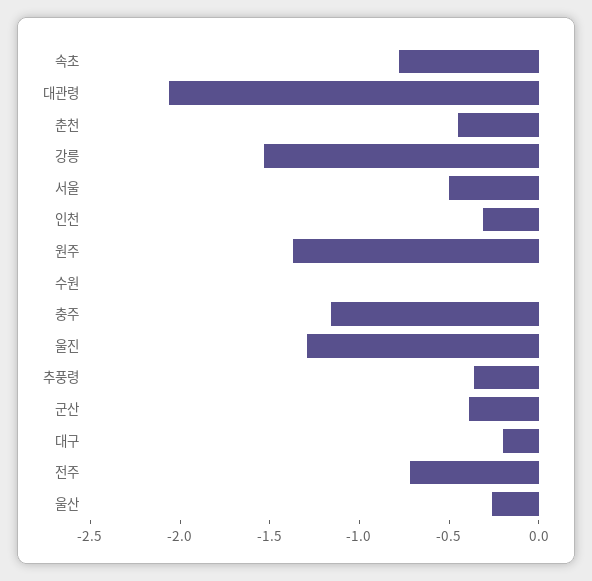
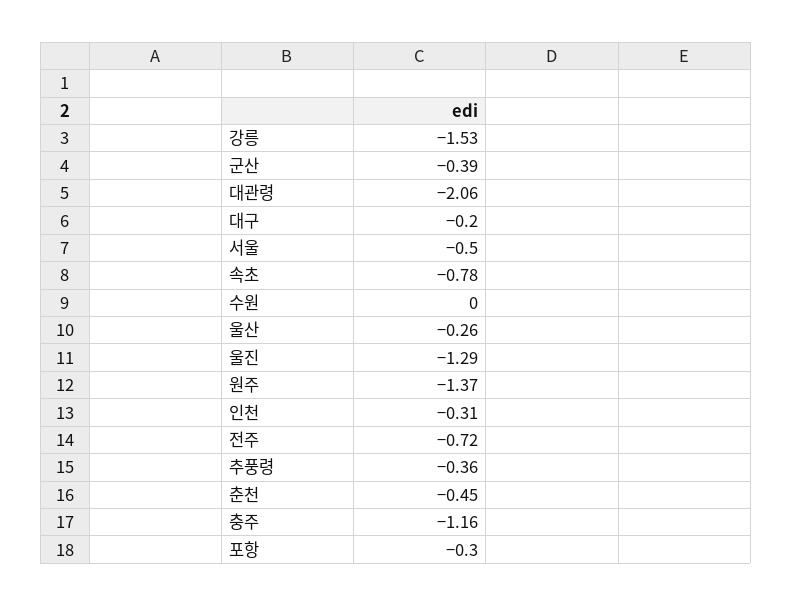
  {
    "속초": -0.78,
    "대관령": -2.06,
    "춘천": -0.45,
    "강릉": -1.53,
    "서울": -0.5,
    "인천": -0.31,
    "원주": -1.37,
    "수원": 0,
    "충주": -1.16,
    "울진": -1.29,
    "추풍령": -0.36,
    "군산": -0.39,
    "대구": -0.2,
    "전주": -0.72,
-   "울산": -0.26
+   "울산": -0.26,
+   "포항": -0.3
  }

